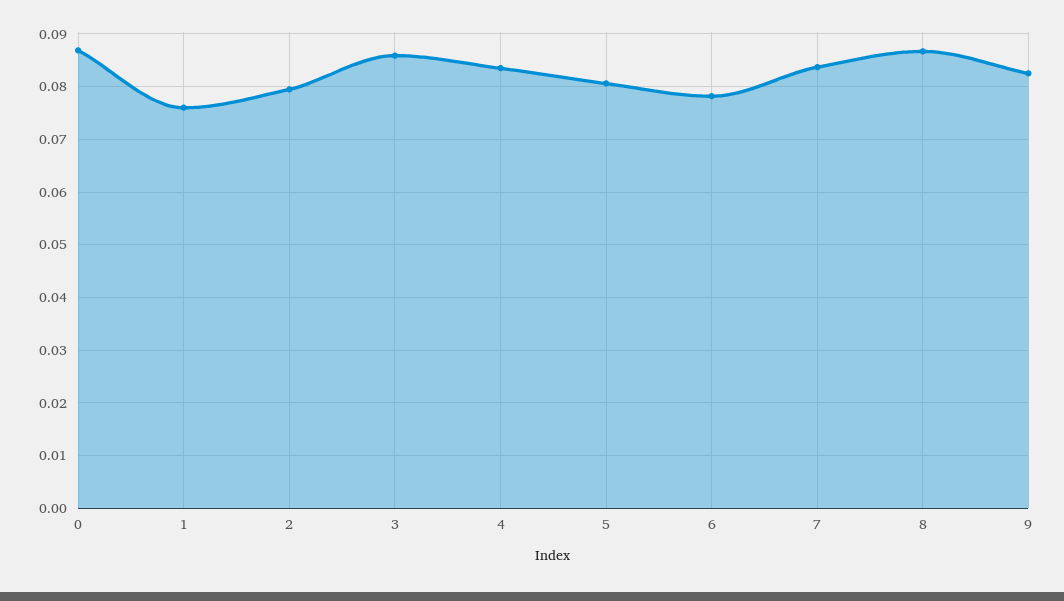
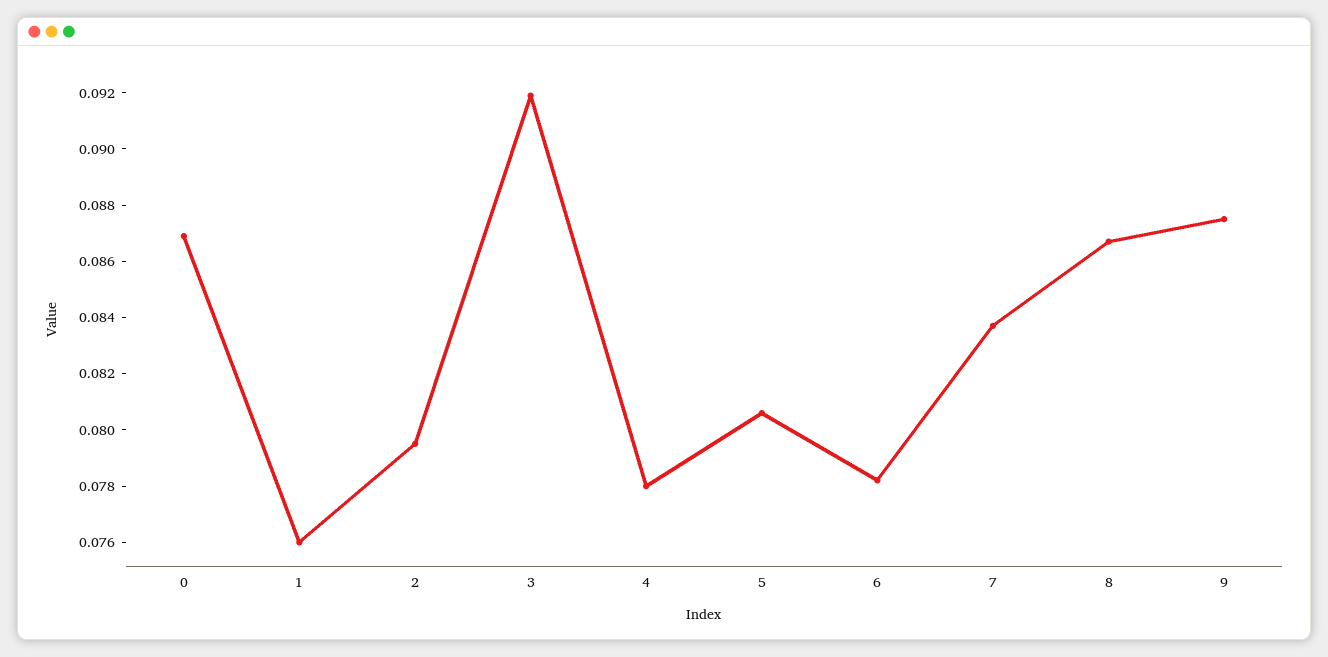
  {
    "0": 0.087,
    "1": 0.076,
    "2": 0.0795,
-   "3": 0.086,
+   "3": 0.092,
-   "4": 0.084,
+   "4": 0.078,
    "5": 0.0805,
    "6": 0.078,
    "7": 0.0835,
    "8": 0.0865,
-   "9": 0.082
+   "9": 0.0875
  }

